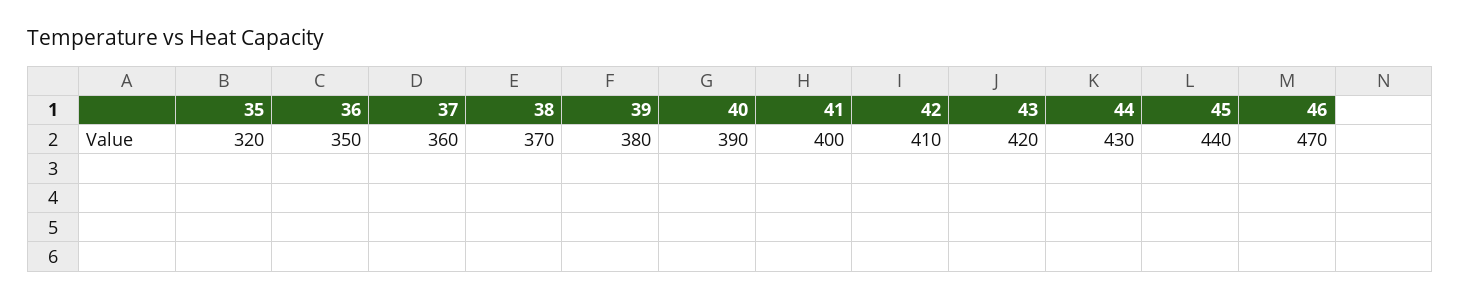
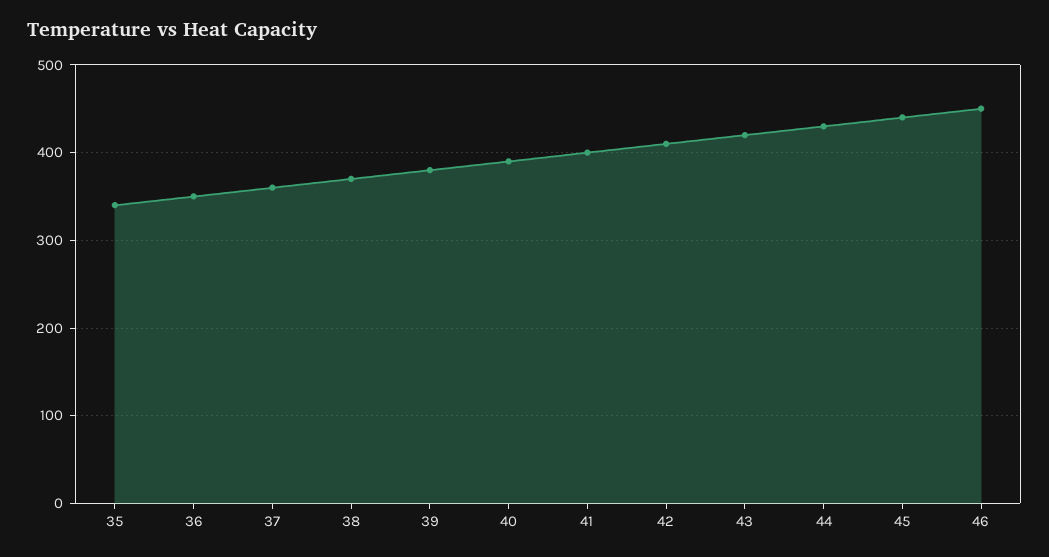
  {
-   "35": 320,
+   "35": 340,
    "36": 350,
    "37": 360,
    "38": 370,
    "39": 380,
    "40": 390,
    "41": 400,
    "42": 410,
    "43": 420,
    "44": 430,
    "45": 440,
-   "46": 470
+   "46": 450
  }

